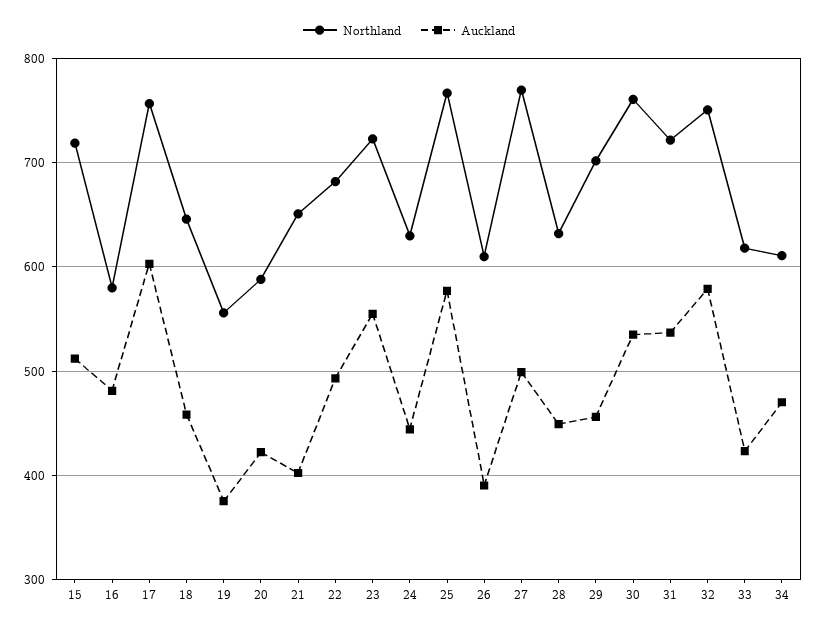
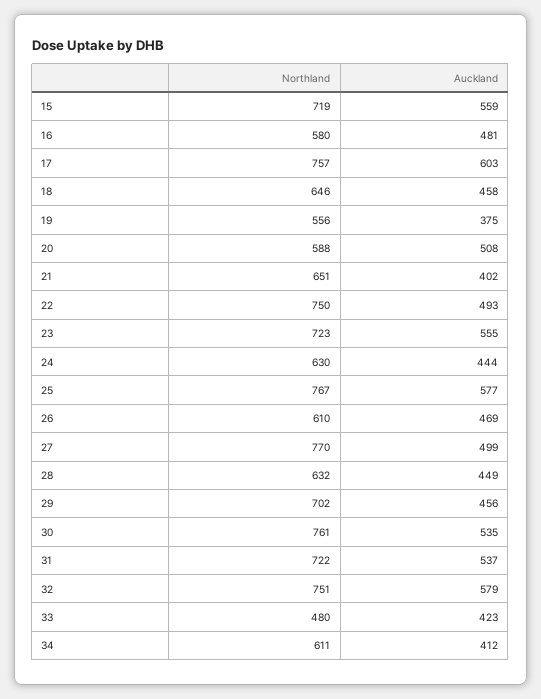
  {
    "Northland": {
      "15": 719,
      "16": 580,
      "17": 757,
      "18": 646,
      "19": 556,
      "20": 588,
      "21": 651,
-     "22": 680,
+     "22": 750,
      "23": 723,
      "24": 630,
      "25": 767,
      "26": 610,
      "27": 770,
      "28": 632,
      "29": 702,
      "30": 761,
      "31": 722,
      "32": 751,
-     "33": 620,
+     "33": 480,
      "34": 611
    },
    "Auckland": {
-     "15": 510,
+     "15": 559,
      "16": 481,
      "17": 603,
      "18": 458,
      "19": 375,
-     "20": 420,
+     "20": 508,
      "21": 402,
      "22": 493,
      "23": 555,
      "24": 444,
      "25": 577,
-     "26": 390,
+     "26": 469,
      "27": 499,
      "28": 449,
      "29": 456,
      "30": 535,
      "31": 537,
      "32": 579,
      "33": 423,
-     "34": 470
+     "34": 412
    }
  }

